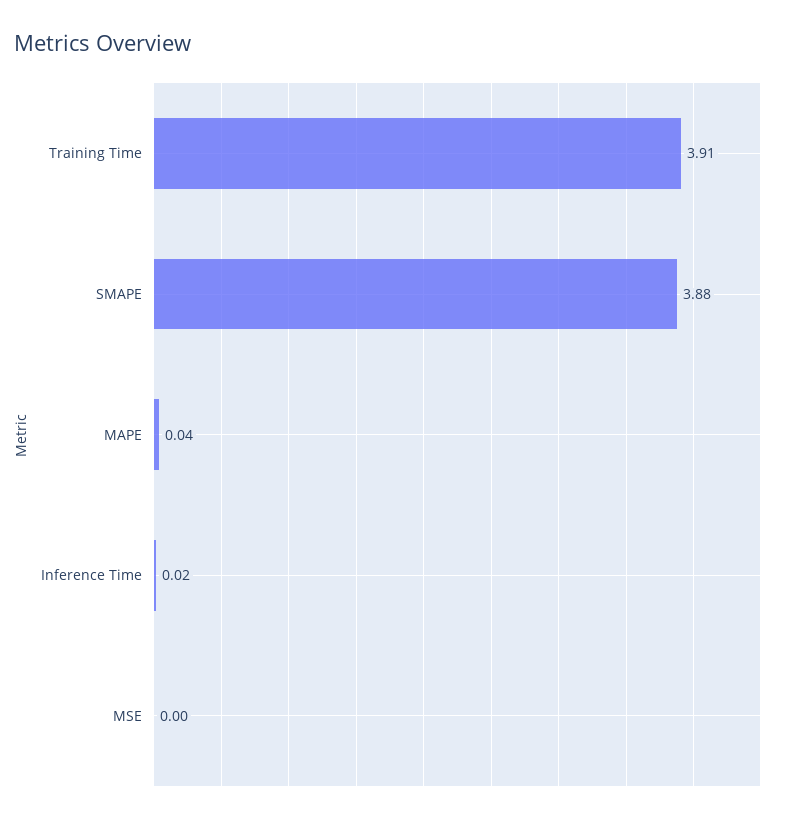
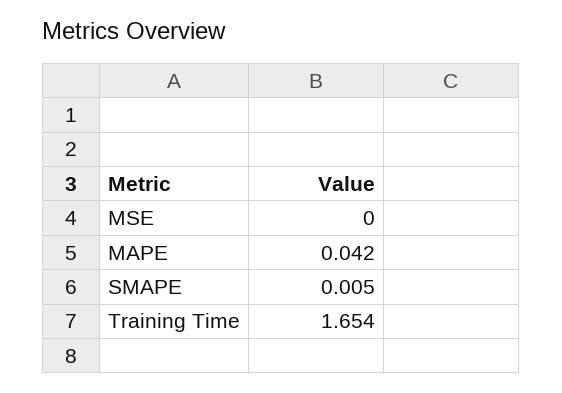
  {
-   "Training Time": 3.91,
+   "Training Time": 1.654,
-   "SMAPE": 3.88,
+   "SMAPE": 0.005,
    "MAPE": 0.042,
-   "Inference Time": 0.02,
    "MSE": 0
  }

